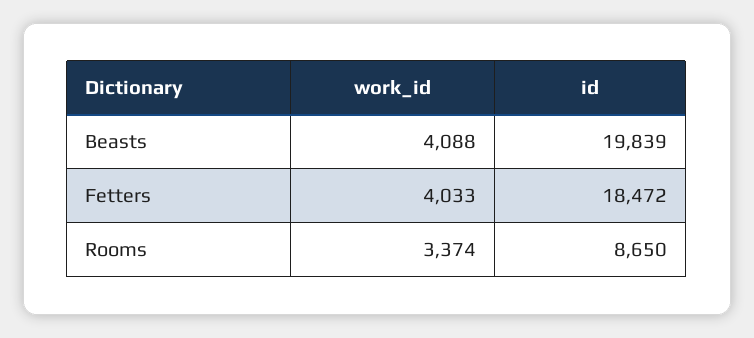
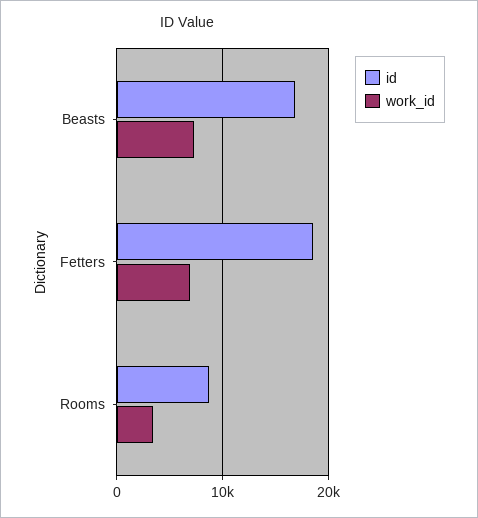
  {
    "work_id": {
-     "Beasts": 4088,
+     "Beasts": 7000,
-     "Fetters": 4033,
+     "Fetters": 7000,
      "Rooms": 3374
    },
    "id": {
-     "Beasts": 19839,
+     "Beasts": 17000,
      "Fetters": 18472,
      "Rooms": 8650
    }
  }

